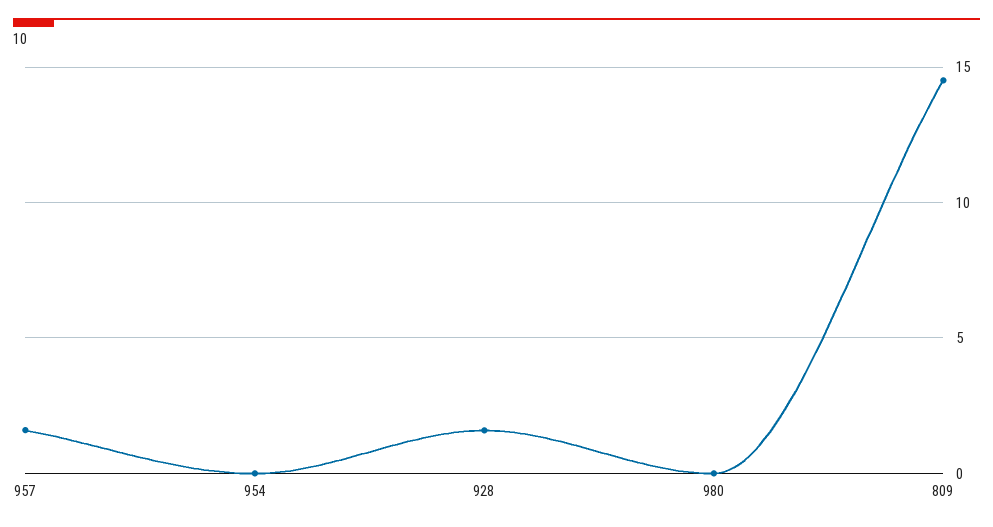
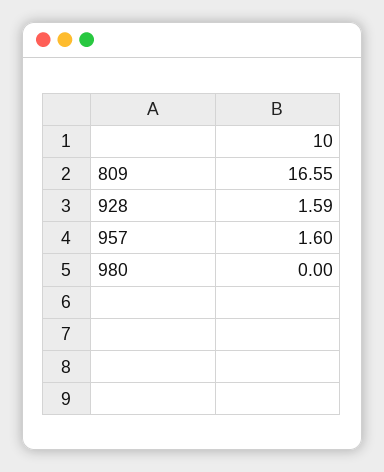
  {
    "957": 1.6,
-   "954": 0,
    "928": 1.59,
    "980": 0,
-   "809": 14.5
+   "809": 16.55
  }

